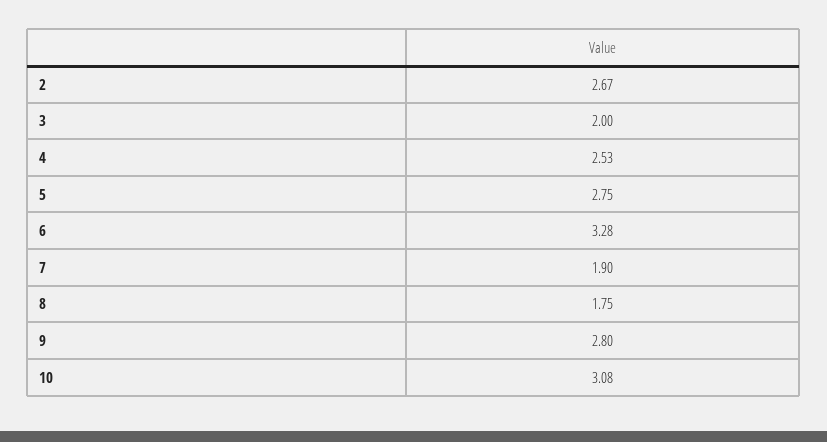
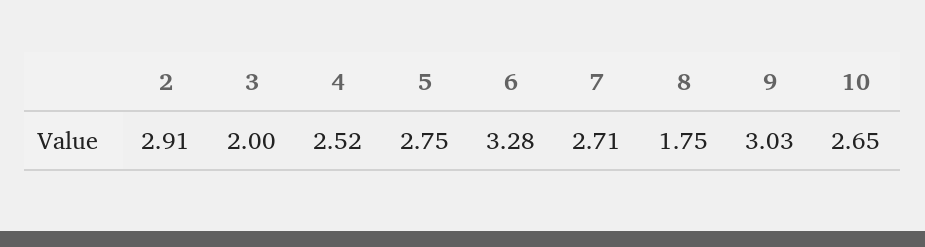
  {
-   "2": 2.67,
+   "2": 2.91,
    "3": 2,
-   "4": 2.53,
+   "4": 2.52,
    "5": 2.75,
    "6": 3.28,
-   "7": 1.9,
+   "7": 2.71,
    "8": 1.75,
-   "9": 2.8,
+   "9": 3.03,
-   "10": 3.08
+   "10": 2.65
  }

